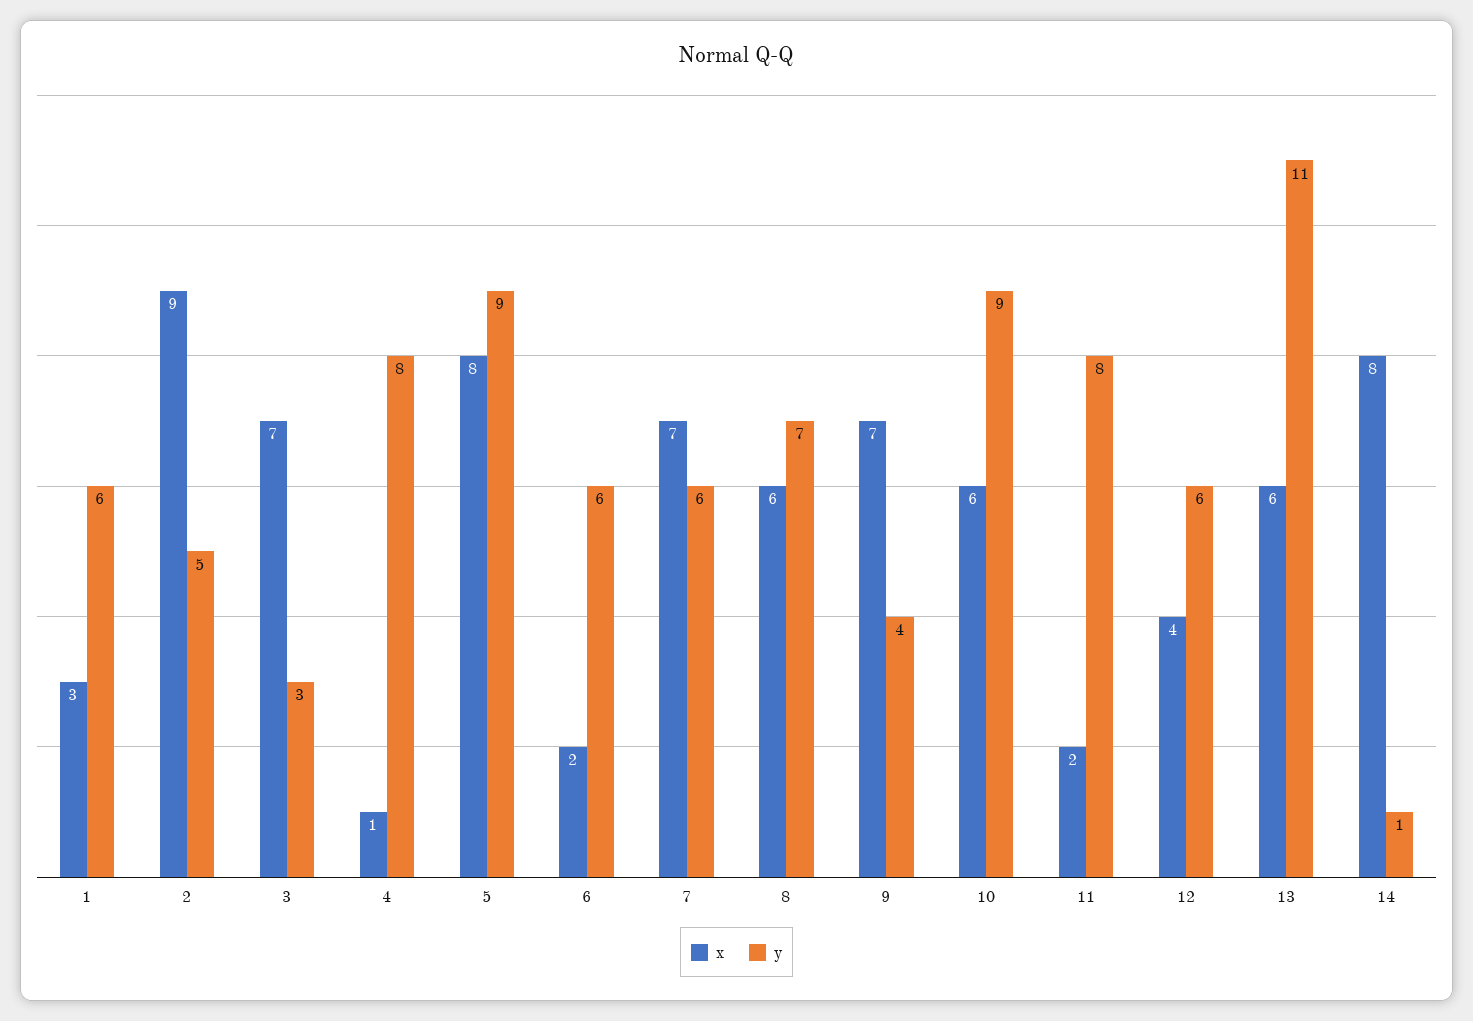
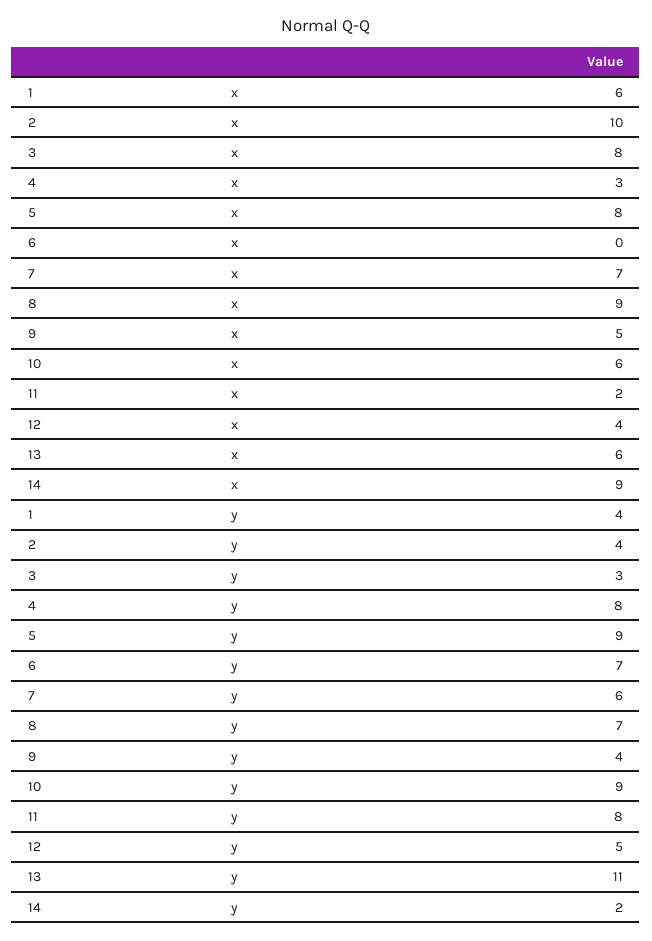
  {
    "x": {
-     "1": 3,
+     "1": 6,
-     "2": 9,
+     "2": 10,
-     "3": 7,
+     "3": 8,
-     "4": 1,
+     "4": 3,
      "5": 8,
-     "6": 2,
+     "6": 0,
      "7": 7,
-     "8": 6,
+     "8": 9,
-     "9": 7,
+     "9": 5,
      "10": 6,
      "11": 2,
      "12": 4,
      "13": 6,
-     "14": 8
+     "14": 9
    },
    "y": {
-     "1": 6,
+     "1": 4,
-     "2": 5,
+     "2": 4,
      "3": 3,
      "4": 8,
      "5": 9,
-     "6": 6,
+     "6": 7,
      "7": 6,
      "8": 7,
      "9": 4,
      "10": 9,
      "11": 8,
-     "12": 6,
+     "12": 5,
      "13": 11,
-     "14": 1
+     "14": 2
    }
  }

